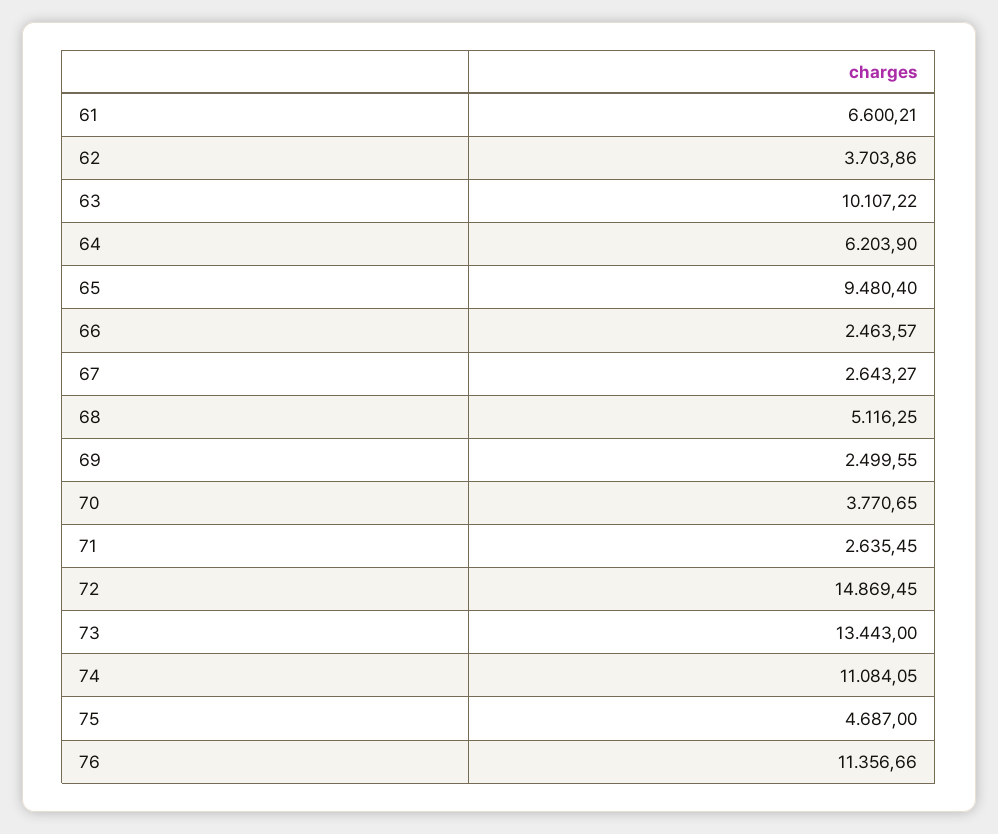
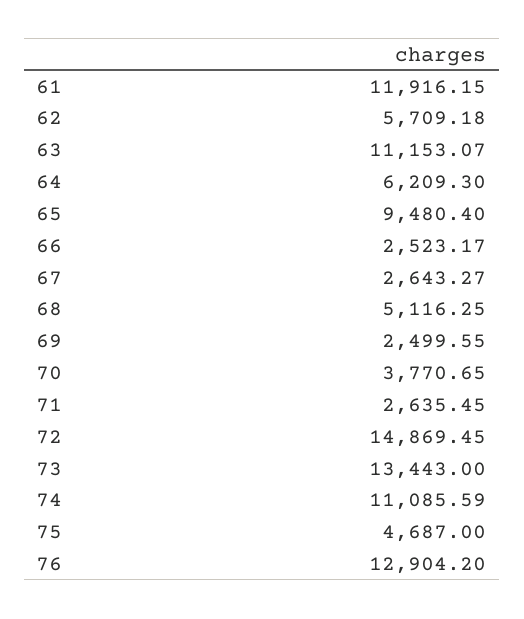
  {
-   "61": 6600.21,
+   "61": 11916.15,
-   "62": 3703.86,
+   "62": 5709.18,
-   "63": 10107.22,
+   "63": 11153.07,
-   "64": 6203.9,
+   "64": 6209.3,
    "65": 9480.4,
-   "66": 2463.57,
+   "66": 2523.17,
    "67": 2643.27,
    "68": 5116.25,
    "69": 2499.55,
    "70": 3770.65,
    "71": 2635.45,
    "72": 14869.45,
    "73": 13443,
-   "74": 11084.05,
+   "74": 11085.59,
    "75": 4687,
-   "76": 11356.66
+   "76": 12904.2
  }

